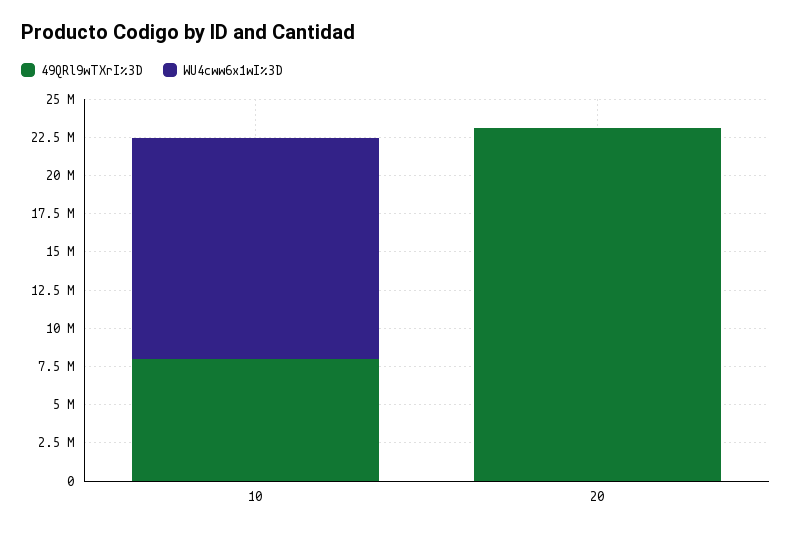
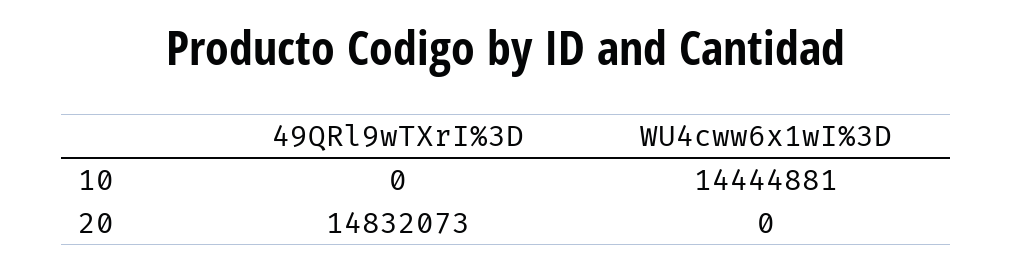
  {
    "49QRl9wTXrI%3D": {
-     "10": 7500000,
+     "10": 0,
-     "20": 22500000
+     "20": 14832073
    },
    "WU4cww6x1wI%3D": {
      "10": 14444881,
      "20": 0
    }
  }

